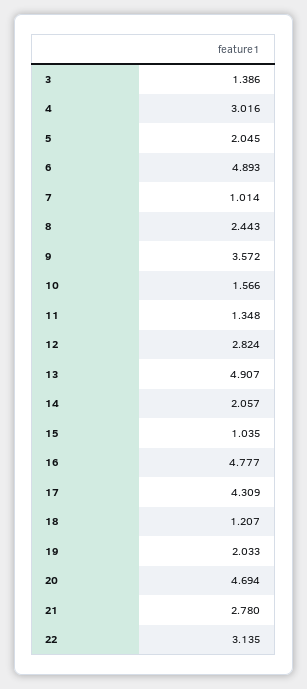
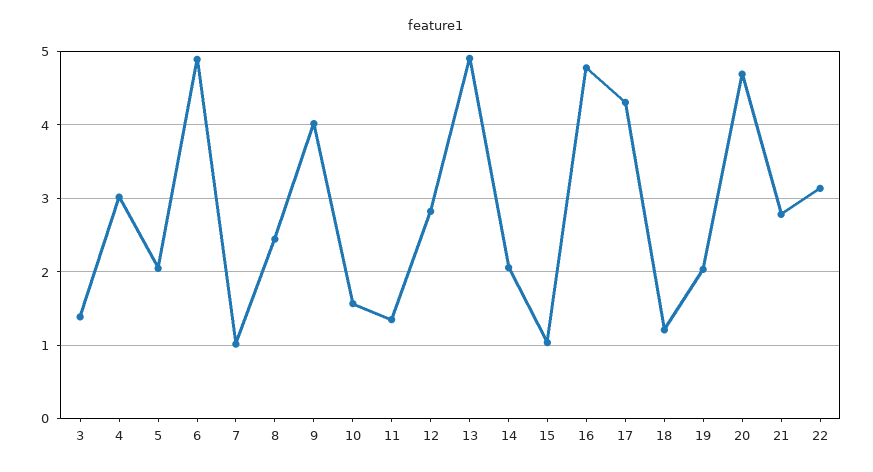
  {
    "3": 1.386,
    "4": 3.016,
    "5": 2.045,
    "6": 4.893,
    "7": 1.014,
    "8": 2.443,
-   "9": 3.572,
+   "9": 4,
    "10": 1.566,
    "11": 1.348,
    "12": 2.824,
    "13": 4.907,
    "14": 2.057,
    "15": 1.035,
    "16": 4.777,
    "17": 4.309,
    "18": 1.207,
    "19": 2.033,
    "20": 4.694,
    "21": 2.78,
    "22": 3.135
  }

